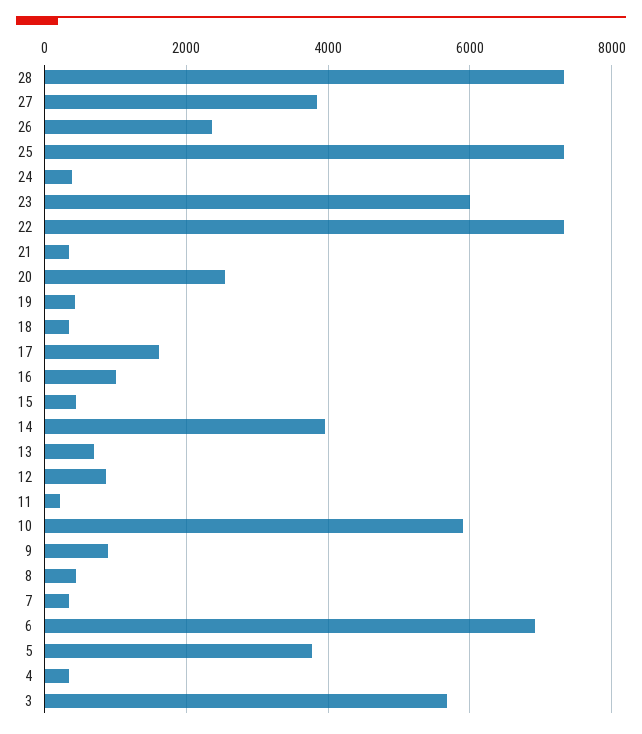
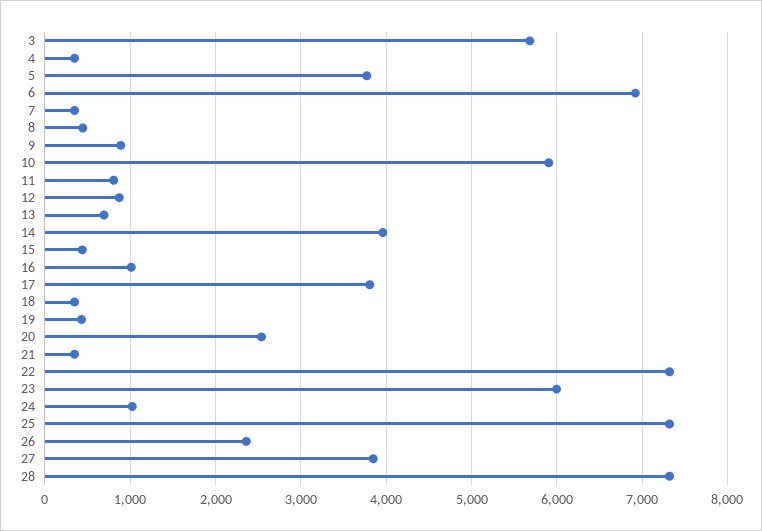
  {
    "28": 7300,
    "27": 3800,
    "26": 2400,
    "25": 7300,
-   "24": 400,
+   "24": 1000,
    "23": 6000,
    "22": 7300,
    "21": 300,
    "20": 2500,
    "19": 400,
    "18": 300,
-   "17": 1600,
+   "17": 3800,
    "16": 1000,
    "15": 400,
    "14": 4000,
    "13": 700,
    "12": 900,
-   "11": 200,
+   "11": 800,
    "10": 5900,
    "9": 900,
    "8": 400,
    "7": 300,
    "6": 6900,
    "5": 3800,
    "4": 300,
    "3": 5700
  }

